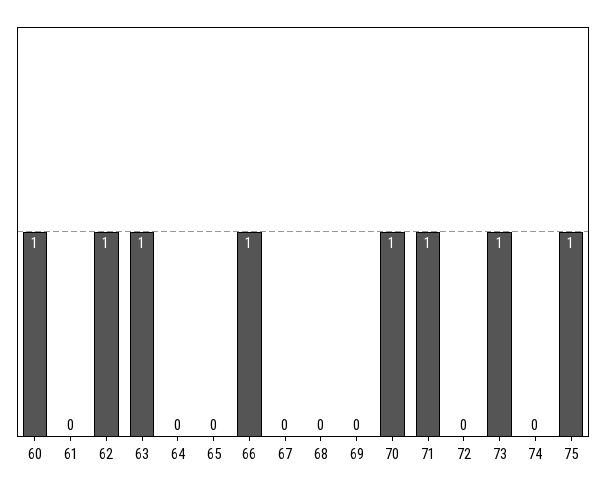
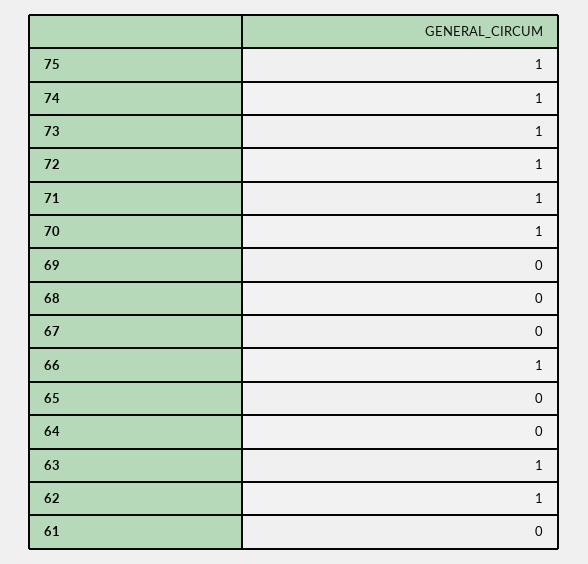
  {
-   "60": 1,
    "61": 0,
    "62": 1,
    "63": 1,
    "64": 0,
    "65": 0,
    "66": 1,
    "67": 0,
    "68": 0,
    "69": 0,
    "70": 1,
    "71": 1,
-   "72": 0,
+   "72": 1,
    "73": 1,
-   "74": 0,
+   "74": 1,
    "75": 1
  }

